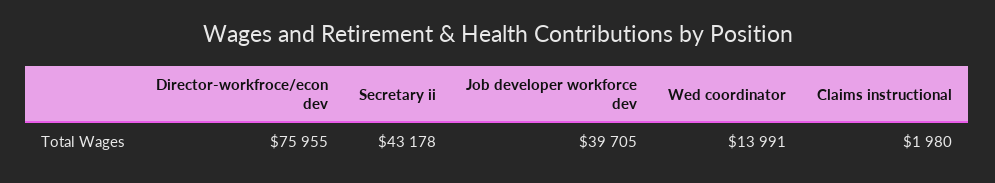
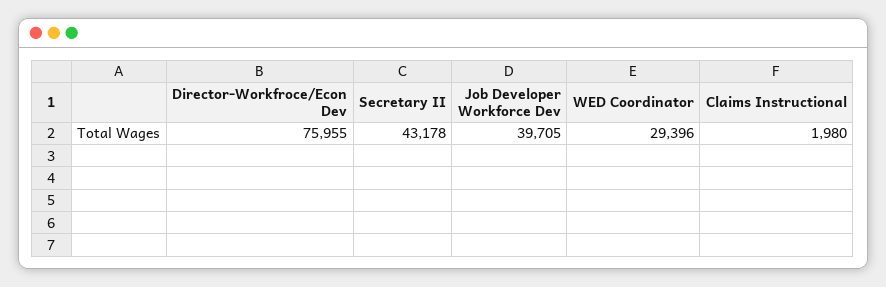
  {
    "Director-workfroce/econ dev": 75955,
    "Secretary ii": 43178,
    "Job developer workforce dev": 39705,
-   "Wed coordinator": 13991,
+   "Wed coordinator": 29396,
    "Claims instructional": 1980
  }

